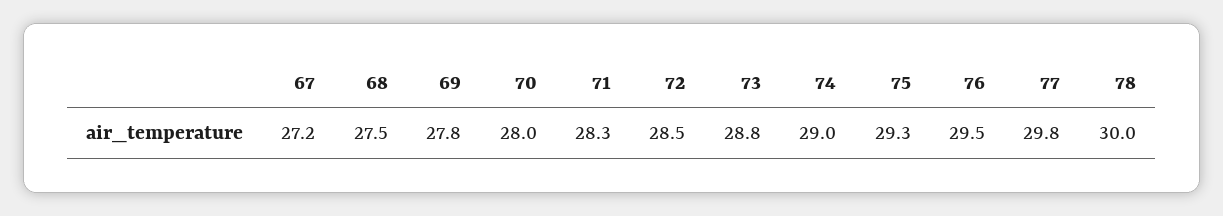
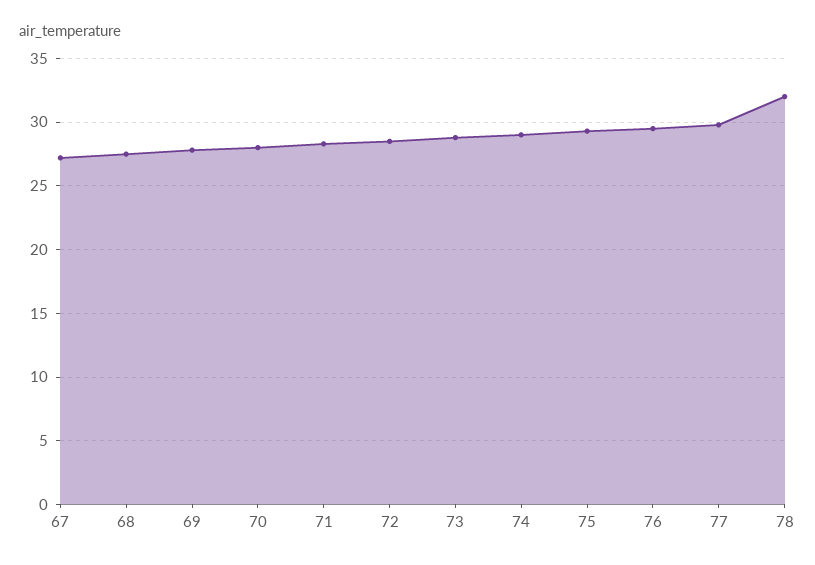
  {
    "67": 27.2,
    "68": 27.5,
    "69": 27.8,
    "70": 28,
    "71": 28.3,
    "72": 28.5,
    "73": 28.8,
    "74": 29,
    "75": 29.3,
    "76": 29.5,
    "77": 29.8,
-   "78": 30
+   "78": 32
  }

